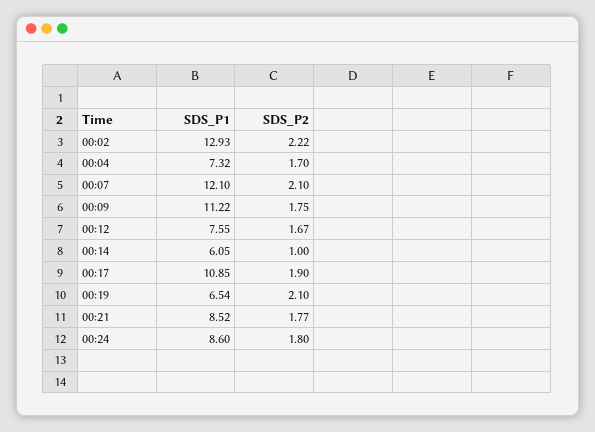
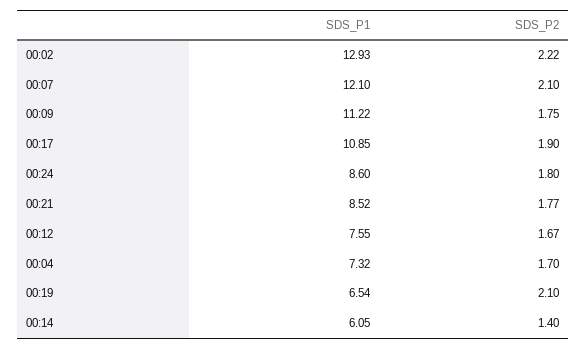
  {
    "SDS_P1": {
      "00:02": 12.93,
      "00:04": 7.32,
      "00:07": 12.1,
      "00:09": 11.22,
      "00:12": 7.55,
      "00:14": 6.05,
      "00:17": 10.85,
      "00:19": 6.54,
      "00:21": 8.52,
      "00:24": 8.6
    },
    "SDS_P2": {
      "00:02": 2.22,
      "00:04": 1.7,
      "00:07": 2.1,
      "00:09": 1.75,
      "00:12": 1.67,
-     "00:14": 1,
+     "00:14": 1.4,
      "00:17": 1.9,
      "00:19": 2.1,
      "00:21": 1.77,
      "00:24": 1.8
    }
  }

